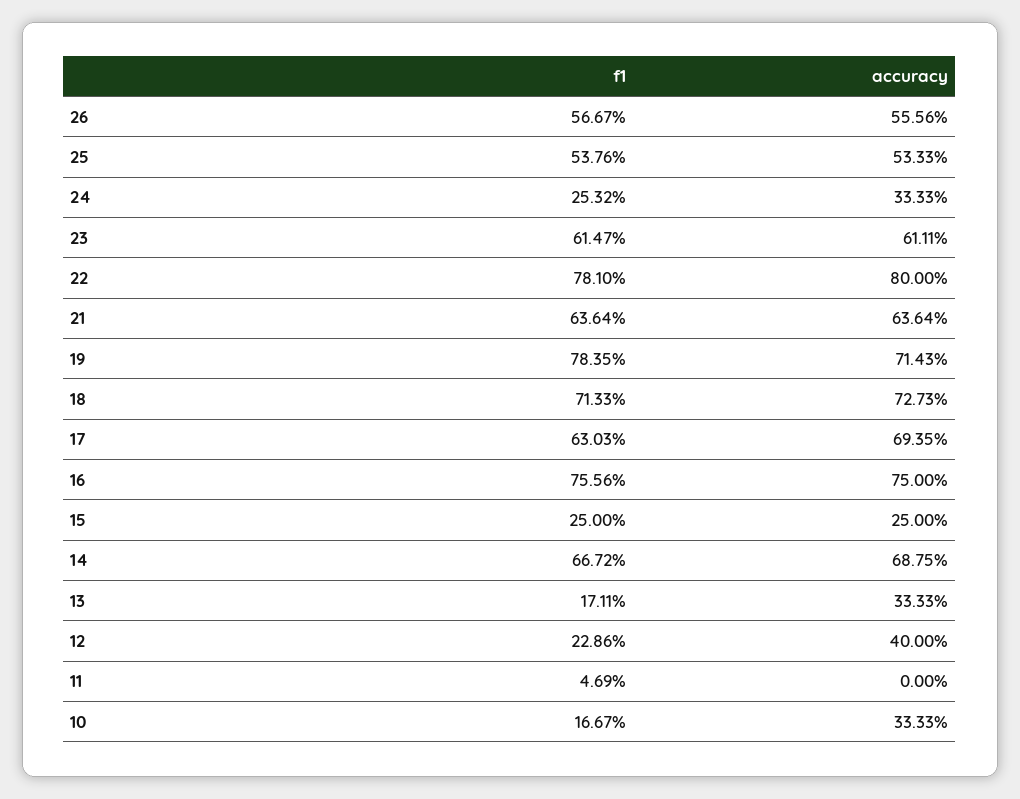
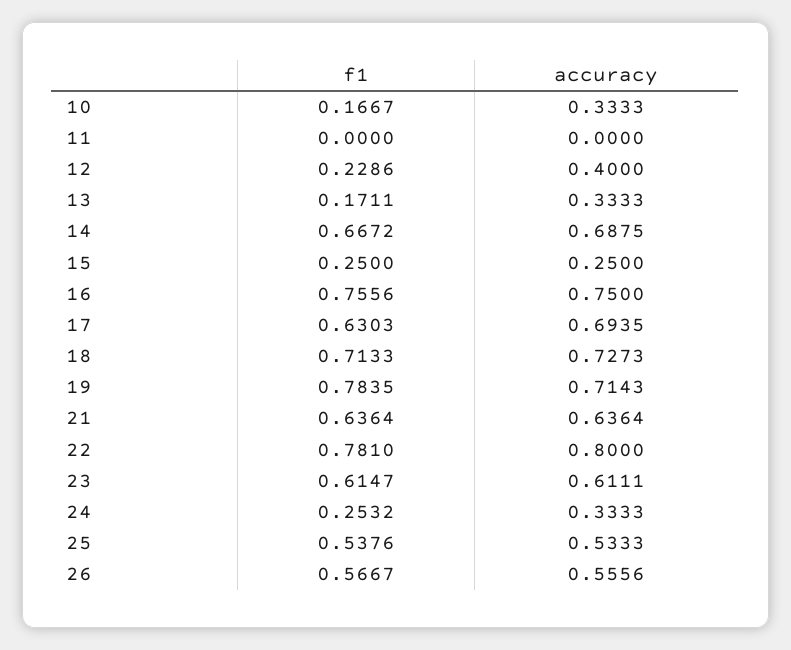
  {
    "f1": {
      "26": 0.5667,
      "25": 0.5376,
      "24": 0.2532,
      "23": 0.6147,
      "22": 0.781,
      "21": 0.6364,
      "19": 0.7835,
      "18": 0.7133,
      "17": 0.6303,
      "16": 0.7556,
      "15": 0.25,
      "14": 0.6672,
      "13": 0.1711,
      "12": 0.2286,
-     "11": 0.0469,
+     "11": 0,
      "10": 0.1667
    },
    "accuracy": {
      "26": 0.5556,
      "25": 0.5333,
      "24": 0.3333,
      "23": 0.6111,
      "22": 0.8,
      "21": 0.6364,
      "19": 0.7143,
      "18": 0.7273,
      "17": 0.6935,
      "16": 0.75,
      "15": 0.25,
      "14": 0.6875,
      "13": 0.3333,
      "12": 0.4,
      "11": 0,
      "10": 0.3333
    }
  }

